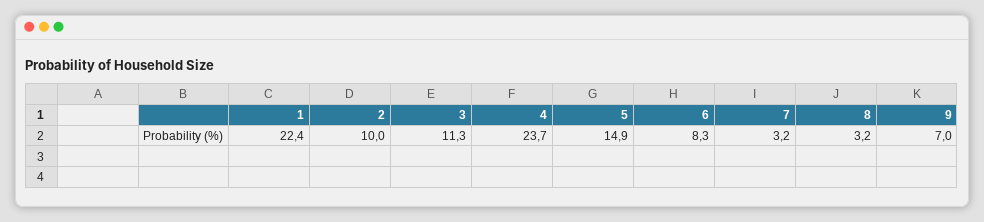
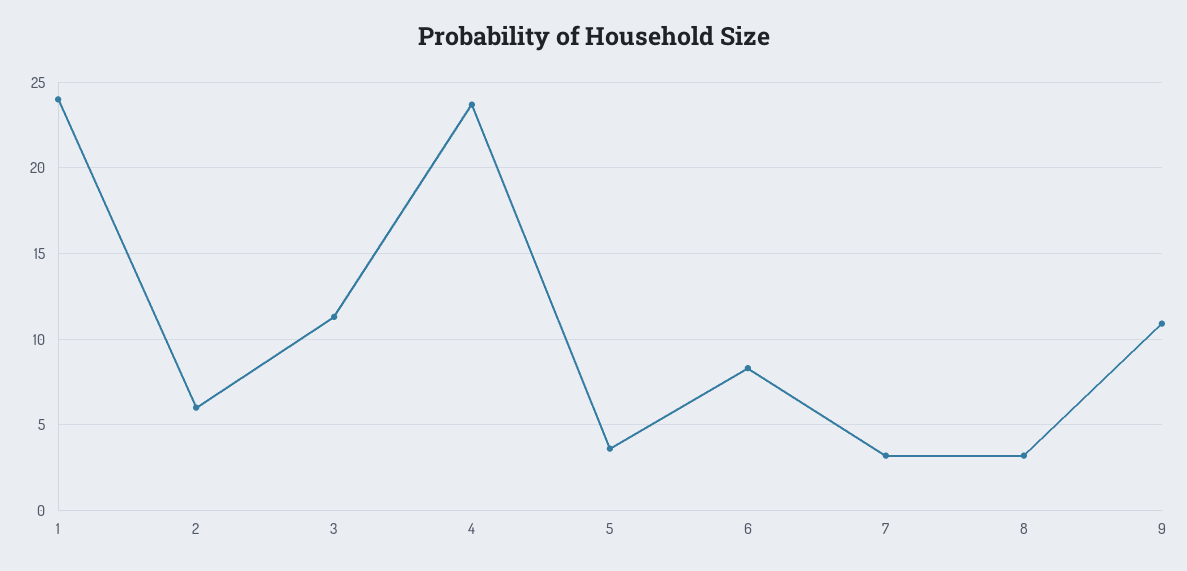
  {
-   "1": 22.4,
+   "1": 24,
-   "2": 10,
+   "2": 6,
    "3": 11.3,
    "4": 23.7,
-   "5": 14.9,
+   "5": 3.5,
    "6": 8.3,
    "7": 3.2,
    "8": 3.2,
-   "9": 7
+   "9": 11
  }

